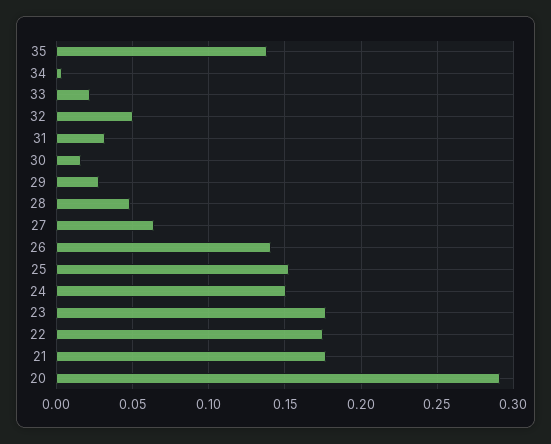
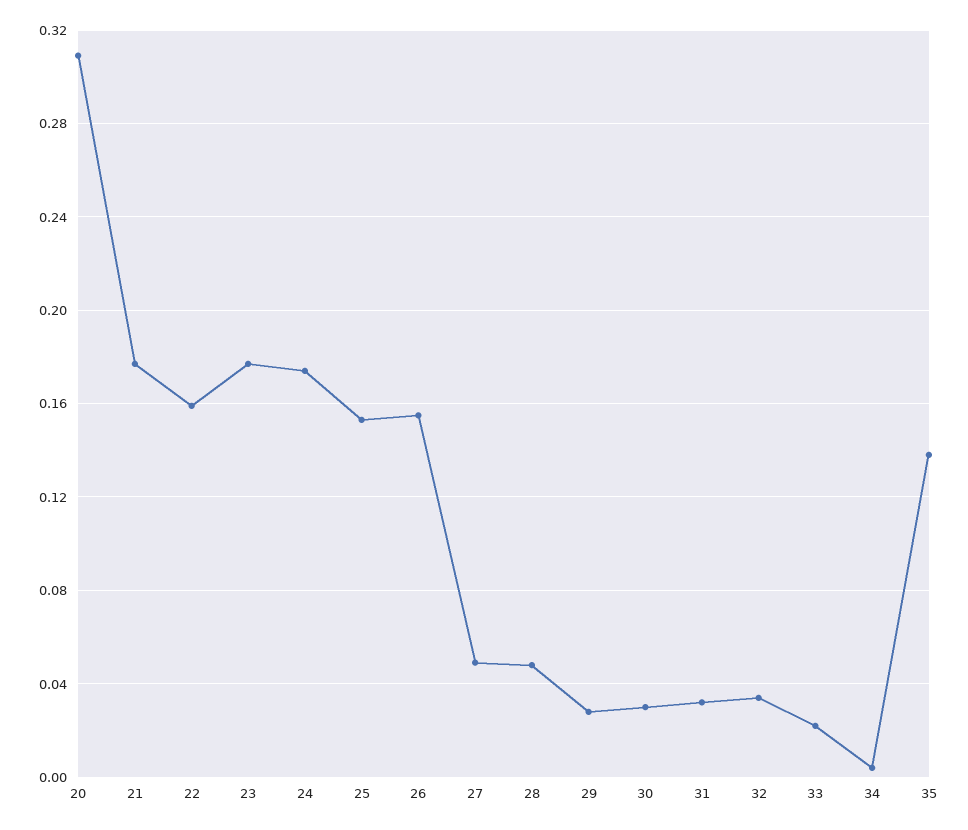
  {
    "35": 0.14,
    "34": 0.005,
    "33": 0.02,
-   "32": 0.05,
+   "32": 0.035,
    "31": 0.03,
-   "30": 0.015,
+   "30": 0.03,
    "29": 0.03,
    "28": 0.05,
-   "27": 0.065,
+   "27": 0.05,
-   "26": 0.14,
+   "26": 0.155,
    "25": 0.155,
-   "24": 0.15,
+   "24": 0.175,
    "23": 0.175,
-   "22": 0.175,
+   "22": 0.16,
    "21": 0.175,
-   "20": 0.29
+   "20": 0.31
  }

